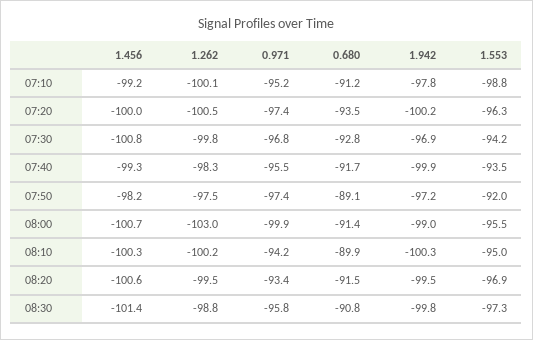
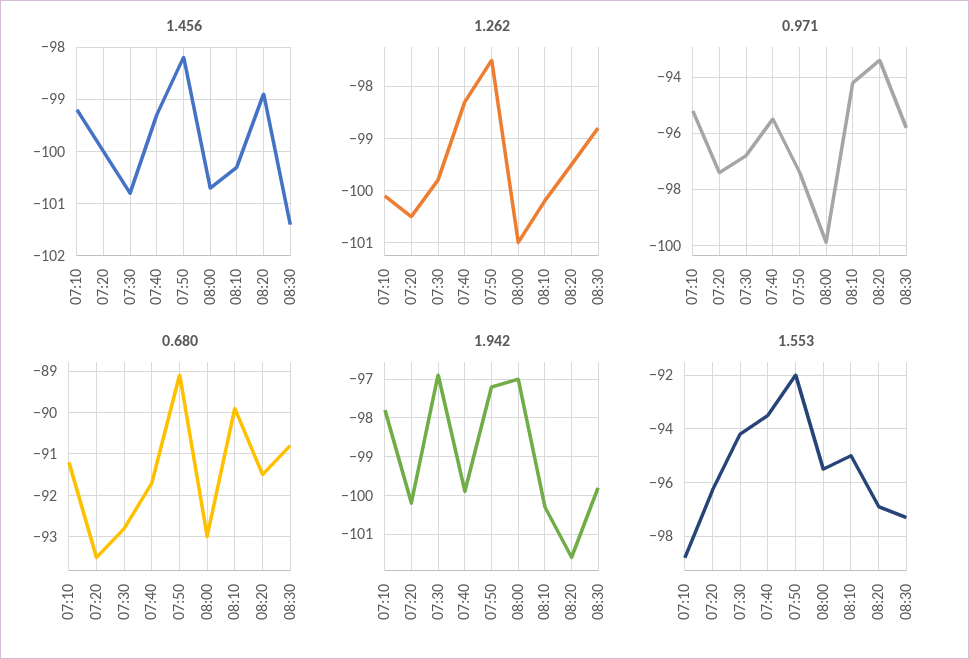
  {
    "1.456": {
      "07:10": -99.2,
      "07:20": -100,
      "07:30": -100.8,
      "07:40": -99.3,
      "07:50": -98.2,
      "08:00": -100.7,
      "08:10": -100.3,
-     "08:20": -100.6,
+     "08:20": -99,
      "08:30": -101.4
    },
    "1.262": {
      "07:10": -100.1,
      "07:20": -100.5,
      "07:30": -99.8,
      "07:40": -98.3,
      "07:50": -97.5,
-     "08:00": -103,
+     "08:00": -101,
      "08:10": -100.2,
      "08:20": -99.5,
      "08:30": -98.8
    },
    "0.971": {
      "07:10": -95.2,
      "07:20": -97.4,
      "07:30": -96.8,
      "07:40": -95.5,
      "07:50": -97.4,
      "08:00": -99.9,
      "08:10": -94.2,
      "08:20": -93.4,
      "08:30": -95.8
    },
    "0.680": {
      "07:10": -91.2,
      "07:20": -93.5,
      "07:30": -92.8,
      "07:40": -91.7,
      "07:50": -89.1,
-     "08:00": -91.4,
+     "08:00": -93,
      "08:10": -89.9,
      "08:20": -91.5,
      "08:30": -90.8
    },
    "1.942": {
      "07:10": -97.8,
      "07:20": -100.2,
      "07:30": -96.9,
      "07:40": -99.9,
      "07:50": -97.2,
-     "08:00": -99,
+     "08:00": -97,
      "08:10": -100.3,
-     "08:20": -99.5,
+     "08:20": -101.5,
      "08:30": -99.8
    },
    "1.553": {
      "07:10": -98.8,
      "07:20": -96.3,
      "07:30": -94.2,
      "07:40": -93.5,
      "07:50": -92,
      "08:00": -95.5,
      "08:10": -95,
      "08:20": -96.9,
      "08:30": -97.3
    }
  }

